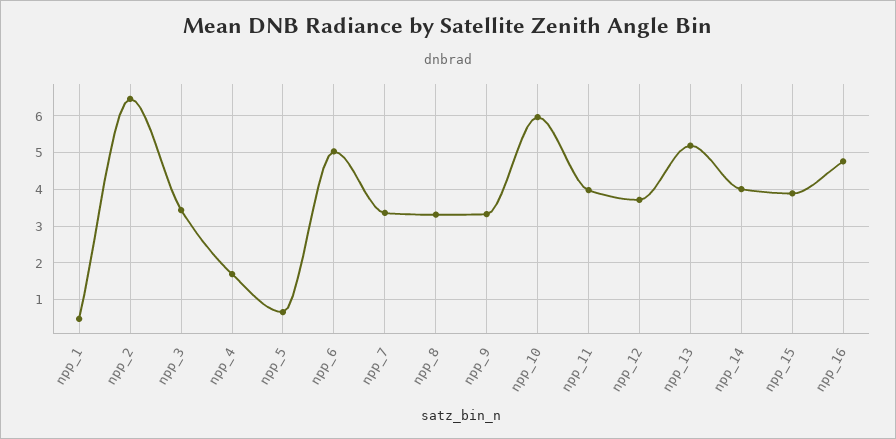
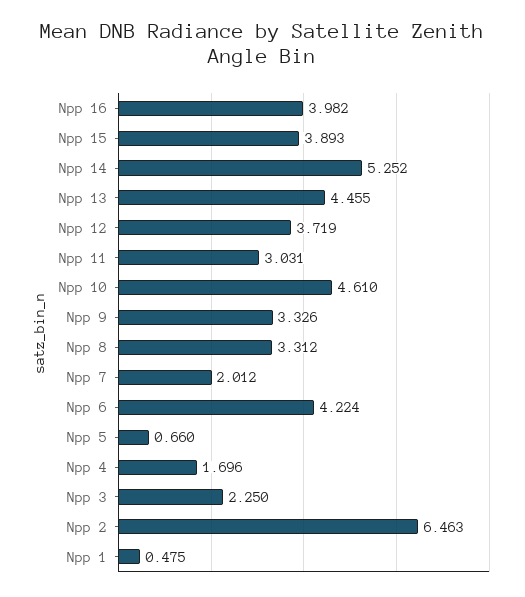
  {
    "npp_1": 0.475,
    "npp_2": 6.463,
-   "npp_3": 3.4,
+   "npp_3": 2.25,
    "npp_4": 1.696,
    "npp_5": 0.66,
-   "npp_6": 5,
+   "npp_6": 4.224,
-   "npp_7": 3.4,
+   "npp_7": 2.012,
    "npp_8": 3.312,
    "npp_9": 3.326,
-   "npp_10": 6,
+   "npp_10": 4.61,
-   "npp_11": 4,
+   "npp_11": 3.031,
    "npp_12": 3.719,
-   "npp_13": 5.2,
+   "npp_13": 4.455,
-   "npp_14": 4,
+   "npp_14": 5.252,
    "npp_15": 3.893,
-   "npp_16": 4.8
+   "npp_16": 3.982
  }

